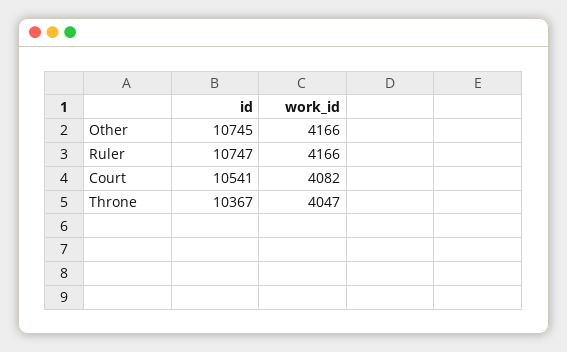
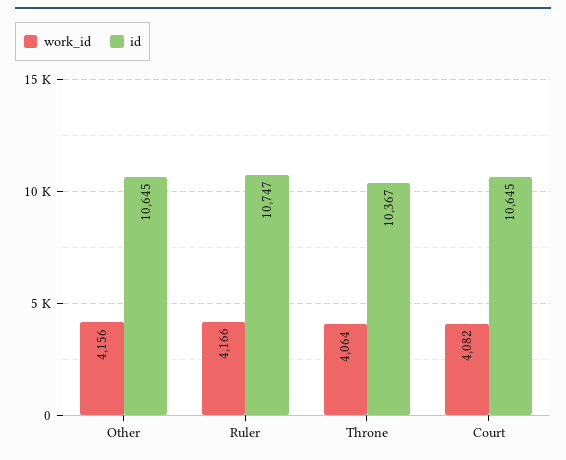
  {
    "id": {
-     "Other": 10745,
+     "Other": 10645,
      "Ruler": 10747,
-     "Court": 10541,
+     "Court": 10645,
      "Throne": 10367
    },
    "work_id": {
-     "Other": 4166,
+     "Other": 4156,
      "Ruler": 4166,
      "Court": 4082,
-     "Throne": 4047
+     "Throne": 4064
    }
  }

